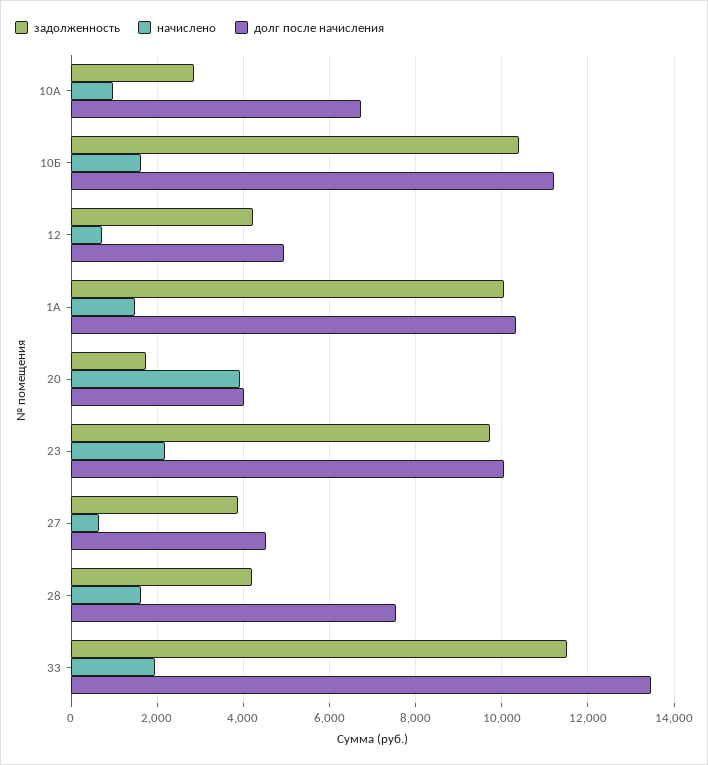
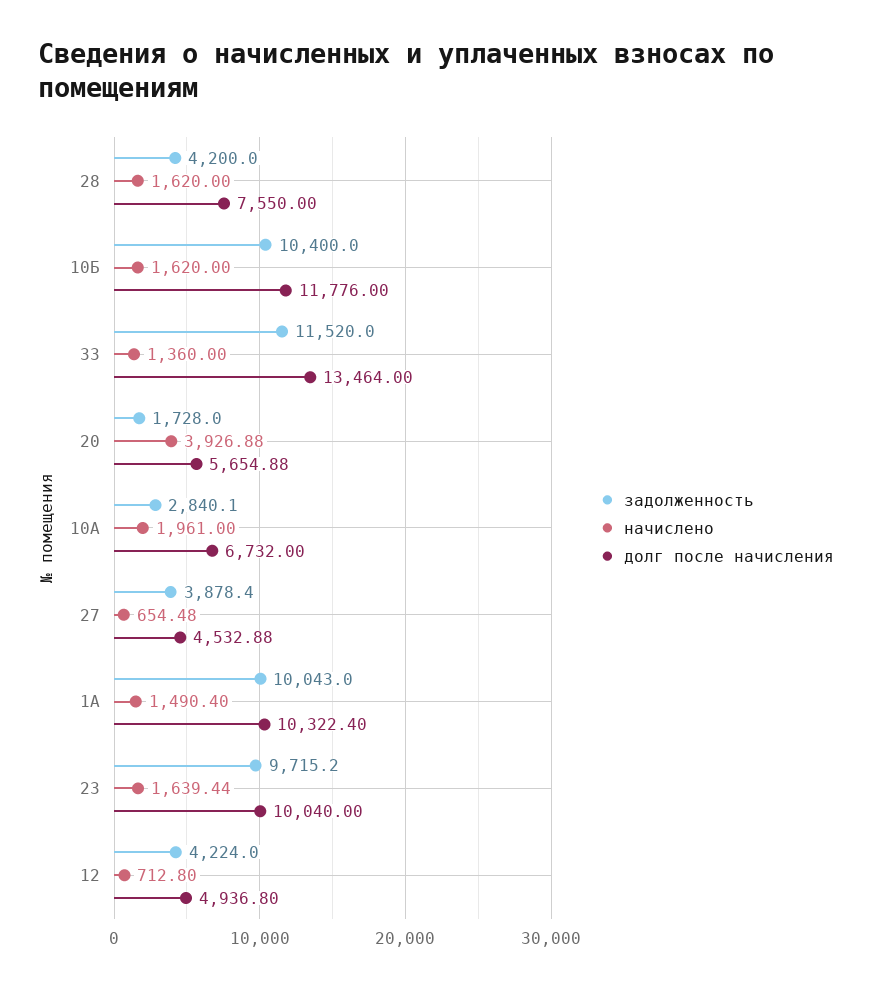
  {
    "задолженность": {
      "10А": 2840.1,
      "10Б": 10400,
      "12": 4224,
      "1А": 10043,
      "20": 1728,
      "23": 9715.2,
      "27": 3878.4,
      "28": 4200,
      "33": 11520
    },
    "начислено": {
-     "10А": 1000,
+     "10А": 1961,
      "10Б": 1620,
      "12": 712.8,
      "1А": 1490.4,
      "20": 3926.88,
-     "23": 2200,
+     "23": 1639.44,
      "27": 654.48,
      "28": 1620,
-     "33": 2000
+     "33": 1360
    },
    "долг после начисления": {
      "10А": 6732,
-     "10Б": 11200,
+     "10Б": 11776,
      "12": 4936.8,
      "1А": 10322.4,
-     "20": 4000,
+     "20": 5654.88,
      "23": 10040,
      "27": 4532.88,
      "28": 7550,
      "33": 13464
    }
  }

